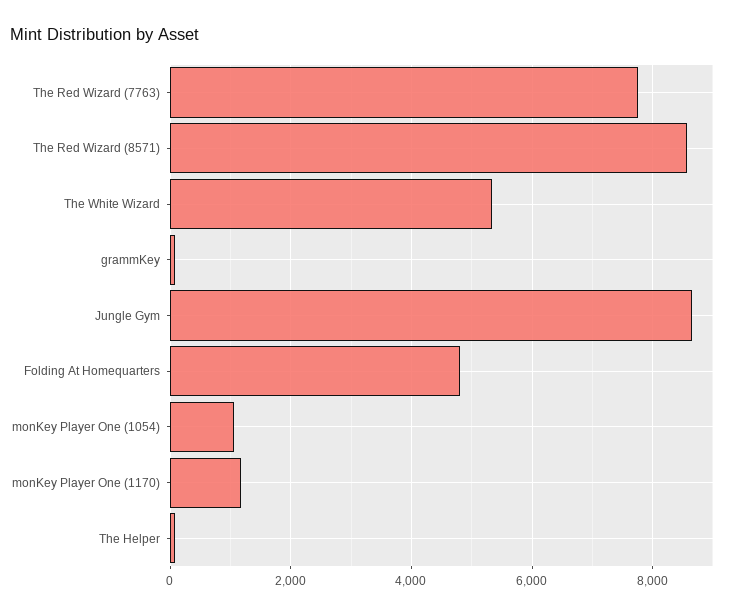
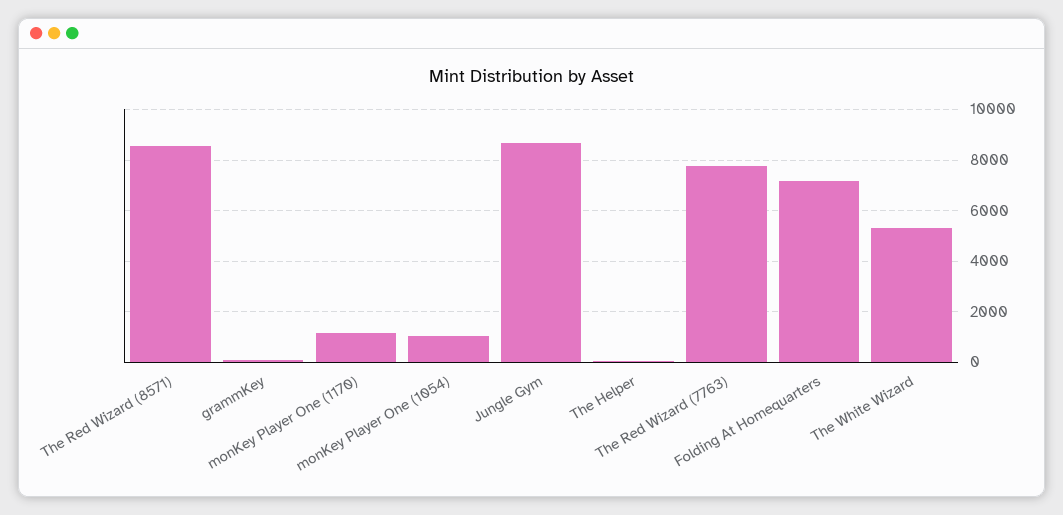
  {
    "The Red Wizard (7763)": 7800,
    "The Red Wizard (8571)": 8600,
    "The White Wizard": 5400,
    "grammKey": 0,
    "Jungle Gym": 8600,
-   "Folding At Homequarters": 4800,
+   "Folding At Homequarters": 7250,
    "monKey Player One (1054)": 1000,
    "monKey Player One (1170)": 1200,
    "The Helper": 0
  }

